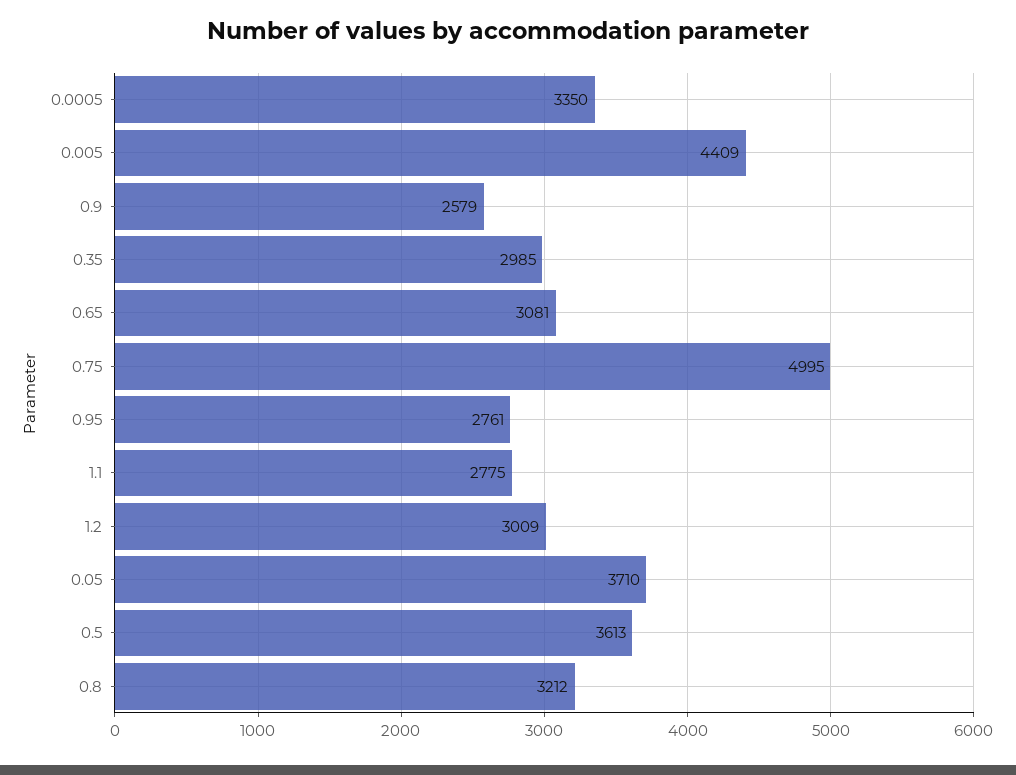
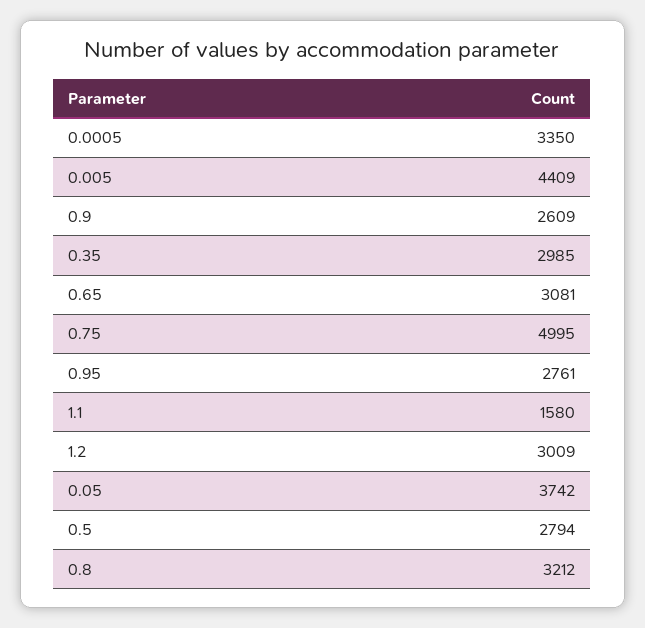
  {
    "0.0005": 3350,
    "0.005": 4409,
-   "0.9": 2579,
+   "0.9": 2609,
    "0.35": 2985,
    "0.65": 3081,
    "0.75": 4995,
    "0.95": 2761,
-   "1.1": 2775,
+   "1.1": 1580,
    "1.2": 3009,
-   "0.05": 3710,
+   "0.05": 3742,
-   "0.5": 3613,
+   "0.5": 2794,
    "0.8": 3212
  }

